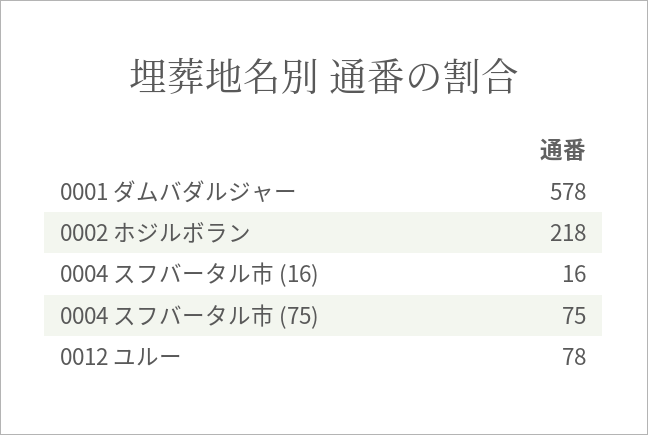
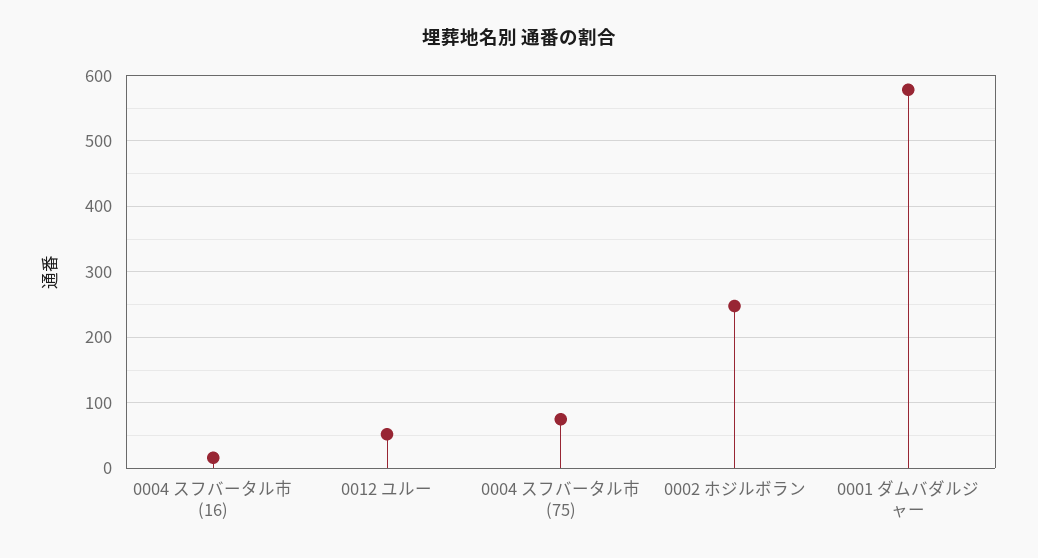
  {
    "0001 ダムバダルジャー": 578,
-   "0002 ホジルボラン": 218,
+   "0002 ホジルボラン": 250,
    "0004 スフバータル市 (16)": 16,
    "0004 スフバータル市 (75)": 75,
-   "0012 ユルー": 78
+   "0012 ユルー": 50
  }

